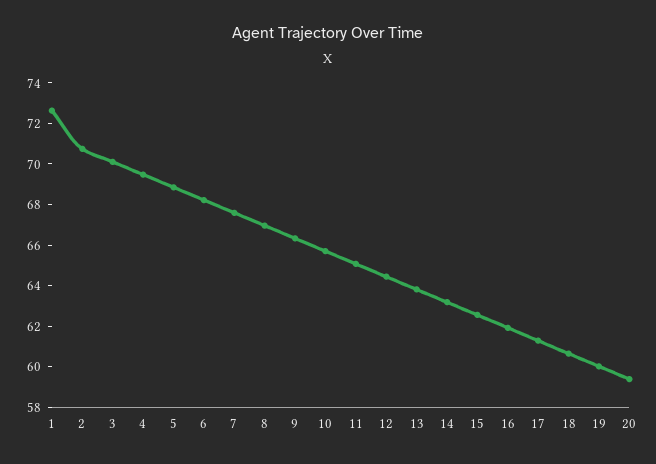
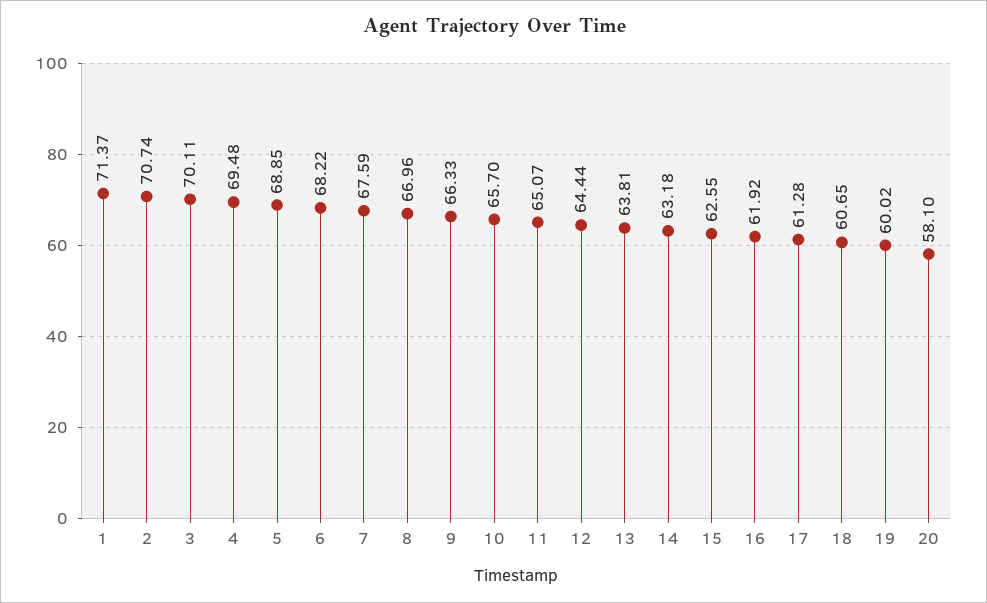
  {
-   "1": 72.5,
+   "1": 71.37,
    "2": 70.74,
    "3": 70.11,
    "4": 69.48,
    "5": 68.85,
    "6": 68.22,
    "7": 67.59,
    "8": 66.96,
    "9": 66.33,
    "10": 65.7,
    "11": 65.07,
    "12": 64.44,
    "13": 63.81,
    "14": 63.18,
    "15": 62.55,
    "16": 61.92,
    "17": 61.28,
    "18": 60.65,
    "19": 60.02,
-   "20": 59.5
+   "20": 58.1
  }

